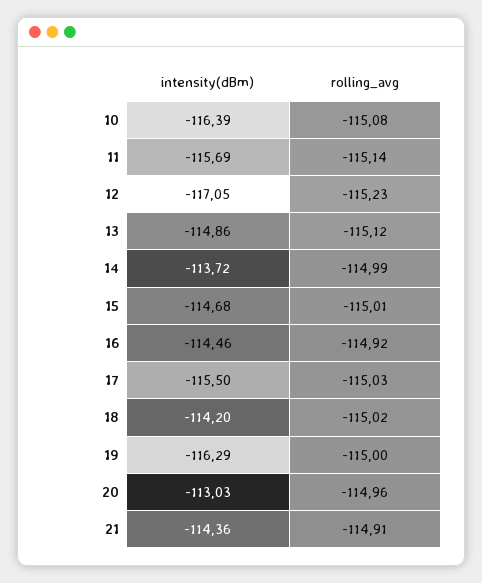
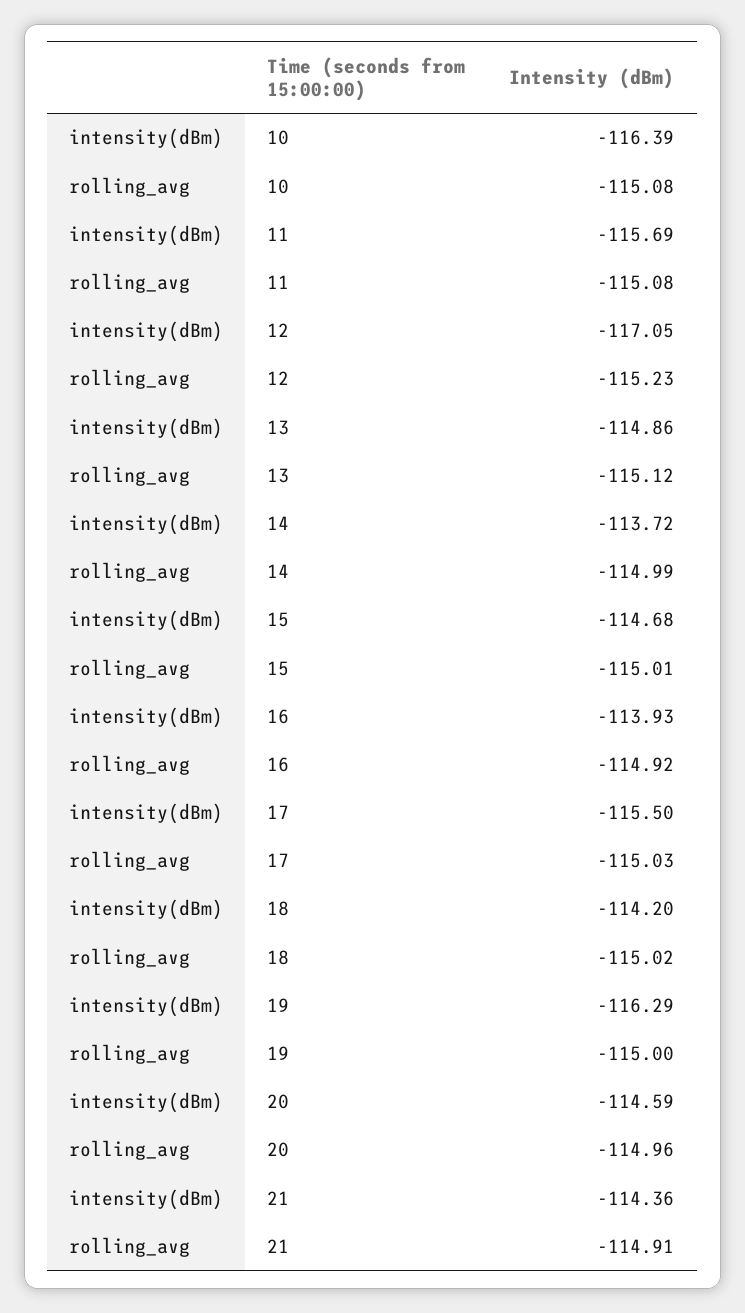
  {
    "intensity(dBm)": {
      "10": -116.39,
      "11": -115.69,
      "12": -117.05,
      "13": -114.86,
      "14": -113.72,
      "15": -114.68,
-     "16": -114.46,
+     "16": -113.93,
      "17": -115.5,
      "18": -114.2,
      "19": -116.29,
-     "20": -113.03,
+     "20": -114.59,
      "21": -114.36
    },
    "rolling_avg": {
      "10": -115.08,
-     "11": -115.14,
+     "11": -115.08,
      "12": -115.23,
      "13": -115.12,
      "14": -114.99,
      "15": -115.01,
      "16": -114.92,
      "17": -115.03,
      "18": -115.02,
      "19": -115,
      "20": -114.96,
      "21": -114.91
    }
  }

